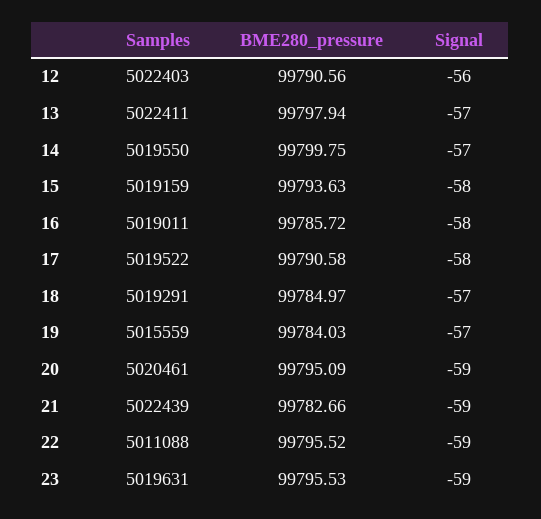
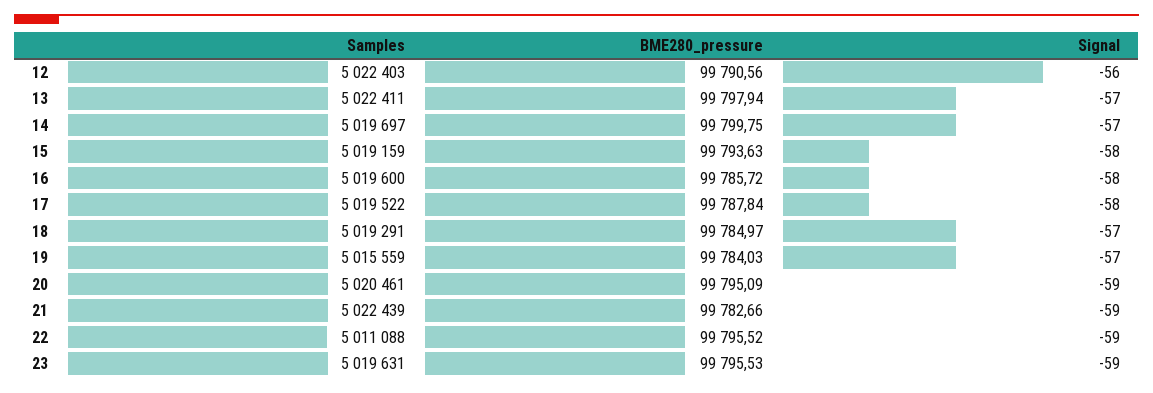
  {
    "Samples": {
      "12": 5022403,
      "13": 5022411,
-     "14": 5019550,
+     "14": 5019697,
      "15": 5019159,
-     "16": 5019011,
+     "16": 5019600,
      "17": 5019522,
      "18": 5019291,
      "19": 5015559,
      "20": 5020461,
      "21": 5022439,
      "22": 5011088,
      "23": 5019631
    },
    "BME280_pressure": {
      "12": 99790.56,
      "13": 99797.94,
      "14": 99799.75,
      "15": 99793.63,
      "16": 99785.72,
-     "17": 99790.58,
+     "17": 99787.84,
      "18": 99784.97,
      "19": 99784.03,
      "20": 99795.09,
      "21": 99782.66,
      "22": 99795.52,
      "23": 99795.53
    },
    "Signal": {
      "12": -56,
      "13": -57,
      "14": -57,
      "15": -58,
      "16": -58,
      "17": -58,
      "18": -57,
      "19": -57,
      "20": -59,
      "21": -59,
      "22": -59,
      "23": -59
    }
  }

